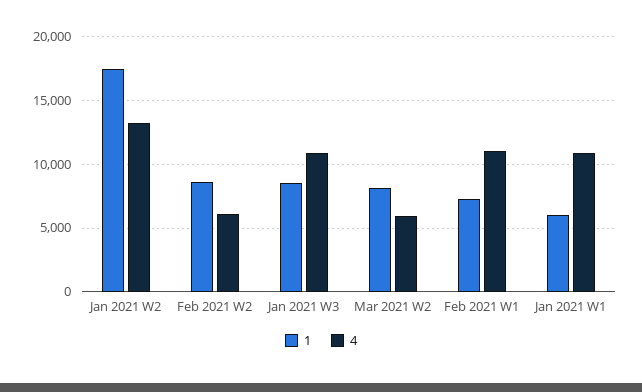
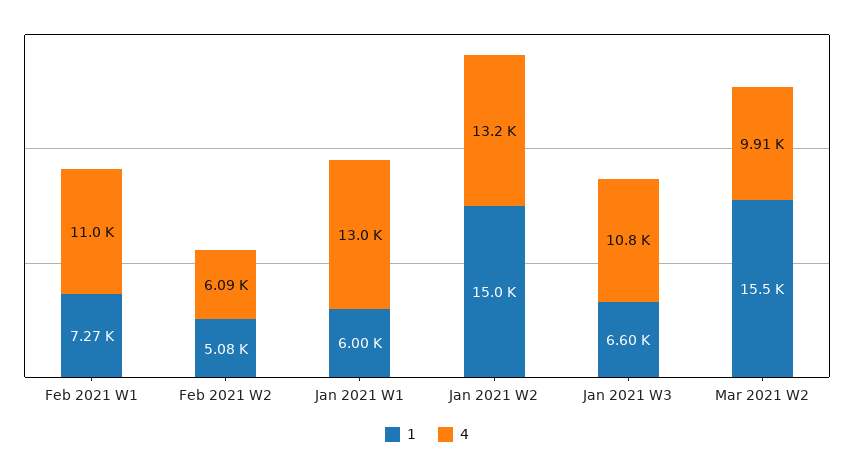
  {
    "1": {
-     "Jan 2021 W2": 17500,
+     "Jan 2021 W2": 15000,
-     "Feb 2021 W2": 8500,
+     "Feb 2021 W2": 5080,
-     "Jan 2021 W3": 8500,
+     "Jan 2021 W3": 6600,
-     "Mar 2021 W2": 8000,
+     "Mar 2021 W2": 15500,
      "Feb 2021 W1": 7270,
      "Jan 2021 W1": 6000
    },
    "4": {
      "Jan 2021 W2": 13200,
      "Feb 2021 W2": 6090,
      "Jan 2021 W3": 10800,
-     "Mar 2021 W2": 6000,
+     "Mar 2021 W2": 9910,
      "Feb 2021 W1": 11000,
-     "Jan 2021 W1": 11000
+     "Jan 2021 W1": 13000
    }
  }

